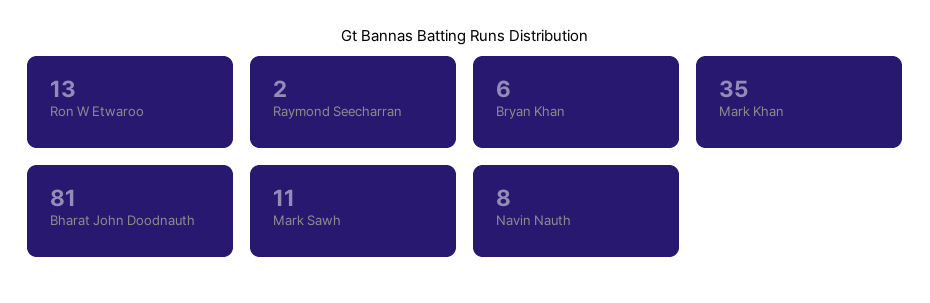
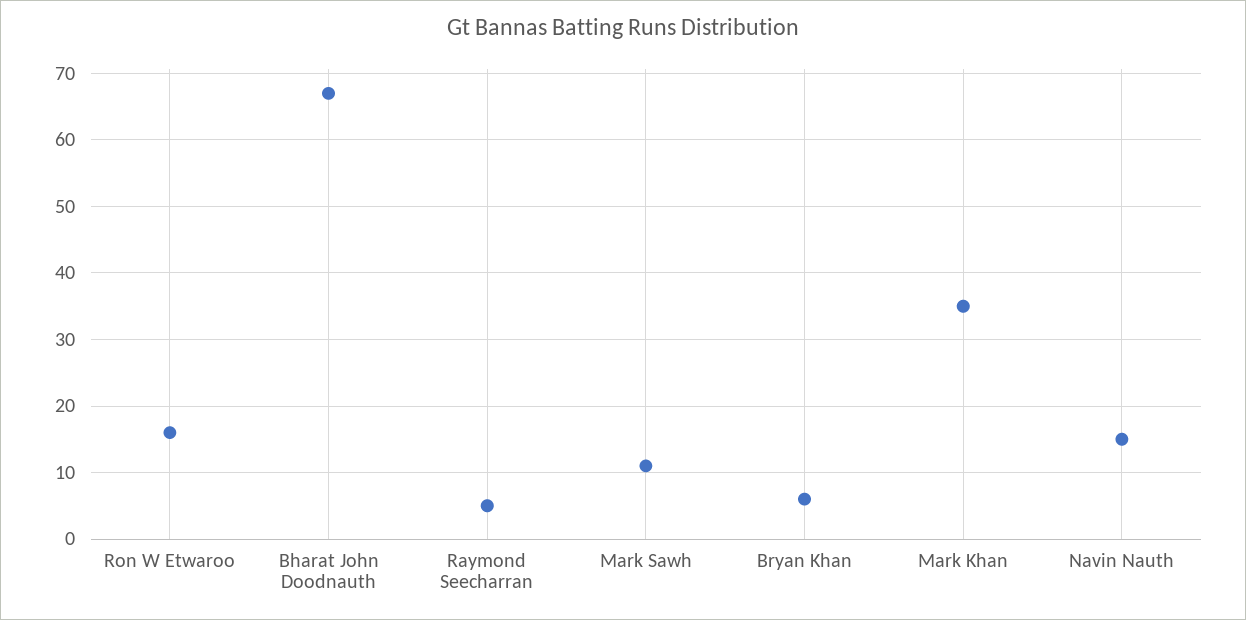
  {
-   "Ron W Etwaroo": 13,
+   "Ron W Etwaroo": 16,
-   "Raymond Seecharran": 2,
+   "Raymond Seecharran": 5,
    "Bryan Khan": 6,
    "Mark Khan": 35,
-   "Bharat John Doodnauth": 81,
+   "Bharat John Doodnauth": 67,
    "Mark Sawh": 11,
-   "Navin Nauth": 8
+   "Navin Nauth": 15
  }

